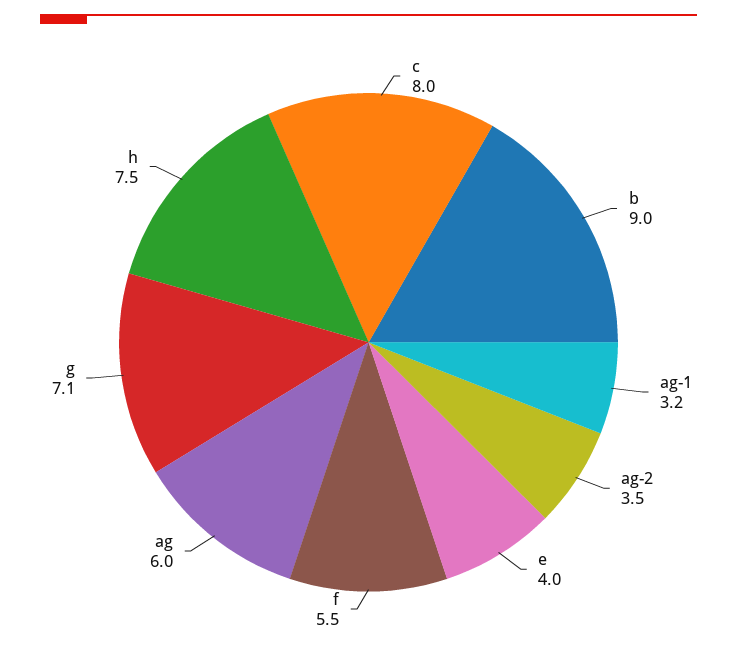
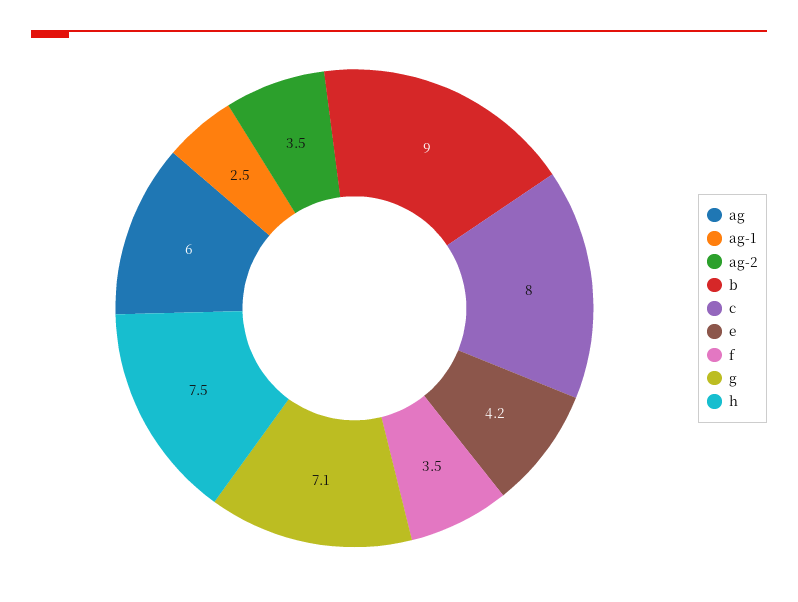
  {
    "c": 8,
    "b": 9,
-   "ag-1": 3.2,
+   "ag-1": 2.5,
    "ag-2": 3.5,
-   "e": 4,
+   "e": 4.2,
-   "f": 5.5,
+   "f": 3.5,
    "ag": 6,
    "g": 7.1,
    "h": 7.5
  }

